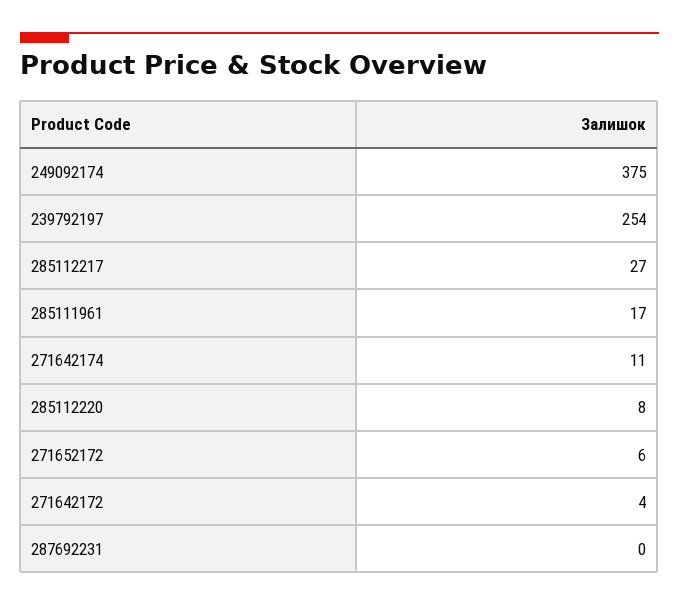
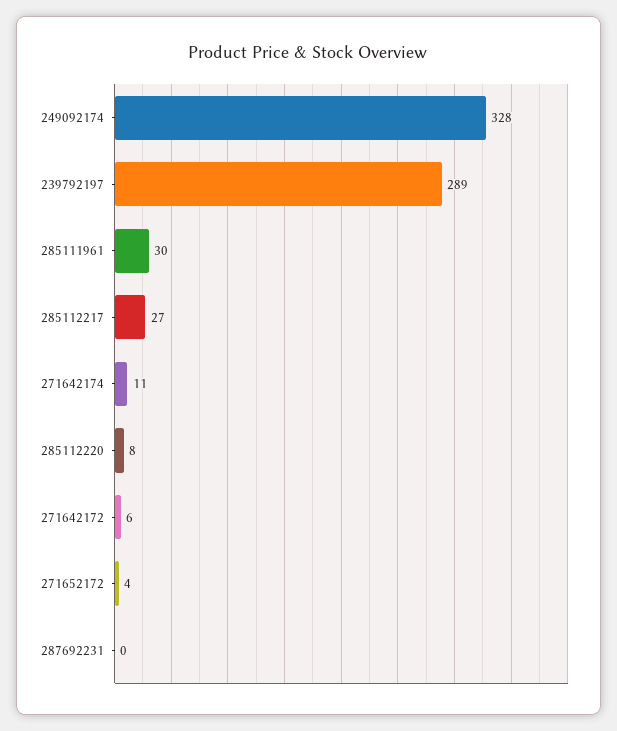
  {
-   "249092174": 375,
+   "249092174": 328,
-   "239792197": 254,
+   "239792197": 289,
    "285112217": 27,
-   "285111961": 17,
+   "285111961": 30,
    "271642174": 11,
    "285112220": 8,
-   "271652172": 6,
+   "271652172": 4,
-   "271642172": 4,
+   "271642172": 6,
    "287692231": 0
  }

